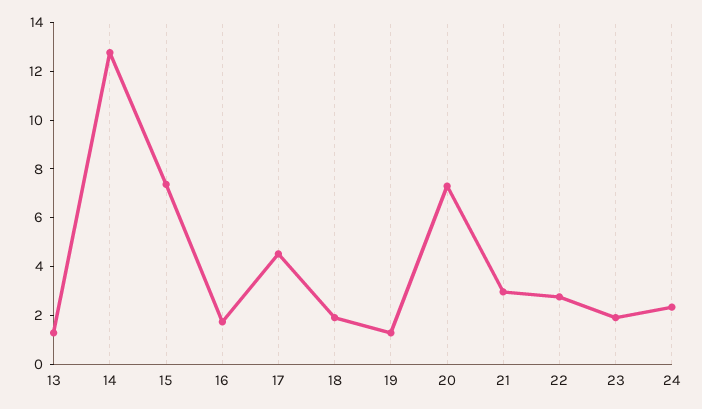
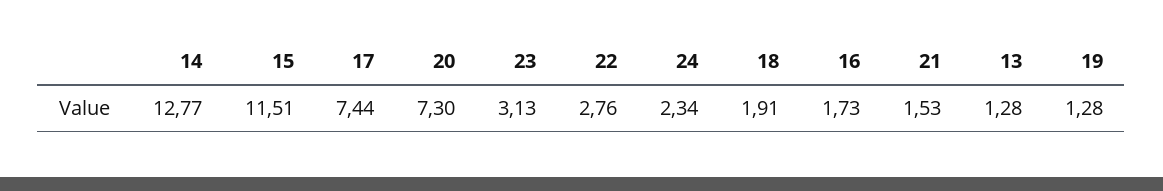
  {
    "13": 1.28,
    "14": 12.77,
-   "15": 7.5,
+   "15": 11.51,
    "16": 1.73,
-   "17": 4.5,
+   "17": 7.44,
    "18": 1.91,
    "19": 1.28,
    "20": 7.3,
-   "21": 3,
+   "21": 1.53,
    "22": 2.76,
-   "23": 2,
+   "23": 3.13,
    "24": 2.34
  }

